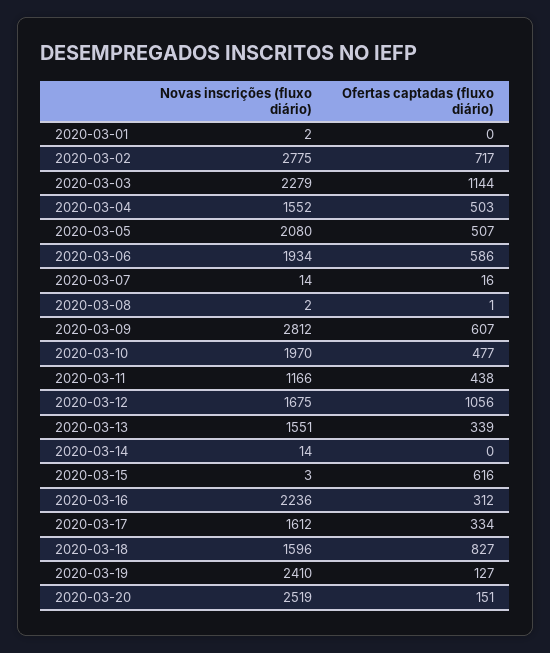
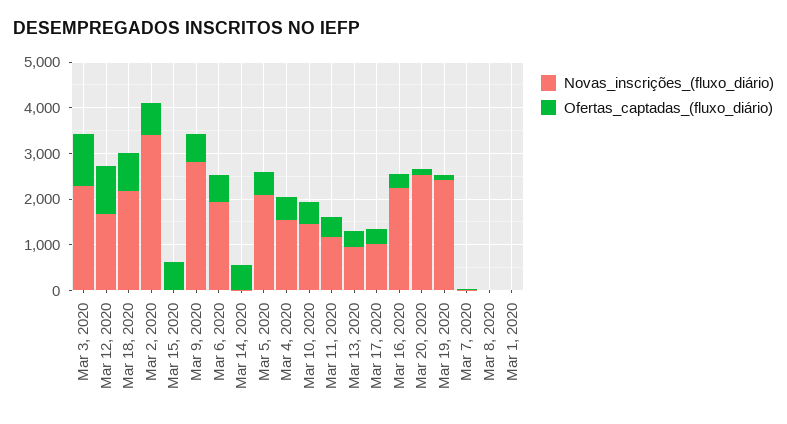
  {
    "Novas inscrições (fluxo diário)": {
      "2020-03-01": 2,
-     "2020-03-02": 2775,
+     "2020-03-02": 3400,
      "2020-03-03": 2279,
      "2020-03-04": 1552,
      "2020-03-05": 2080,
      "2020-03-06": 1934,
      "2020-03-07": 14,
      "2020-03-08": 2,
      "2020-03-09": 2812,
-     "2020-03-10": 1970,
+     "2020-03-10": 1400,
      "2020-03-11": 1166,
      "2020-03-12": 1675,
-     "2020-03-13": 1551,
+     "2020-03-13": 1000,
      "2020-03-14": 14,
      "2020-03-15": 3,
      "2020-03-16": 2236,
-     "2020-03-17": 1612,
+     "2020-03-17": 1000,
-     "2020-03-18": 1596,
+     "2020-03-18": 2200,
      "2020-03-19": 2410,
      "2020-03-20": 2519
    },
    "Ofertas captadas (fluxo diário)": {
      "2020-03-01": 0,
      "2020-03-02": 717,
      "2020-03-03": 1144,
      "2020-03-04": 503,
      "2020-03-05": 507,
      "2020-03-06": 586,
      "2020-03-07": 16,
      "2020-03-08": 1,
      "2020-03-09": 607,
      "2020-03-10": 477,
      "2020-03-11": 438,
      "2020-03-12": 1056,
      "2020-03-13": 339,
-     "2020-03-14": 0,
+     "2020-03-14": 600,
      "2020-03-15": 616,
      "2020-03-16": 312,
      "2020-03-17": 334,
      "2020-03-18": 827,
      "2020-03-19": 127,
      "2020-03-20": 151
    }
  }

